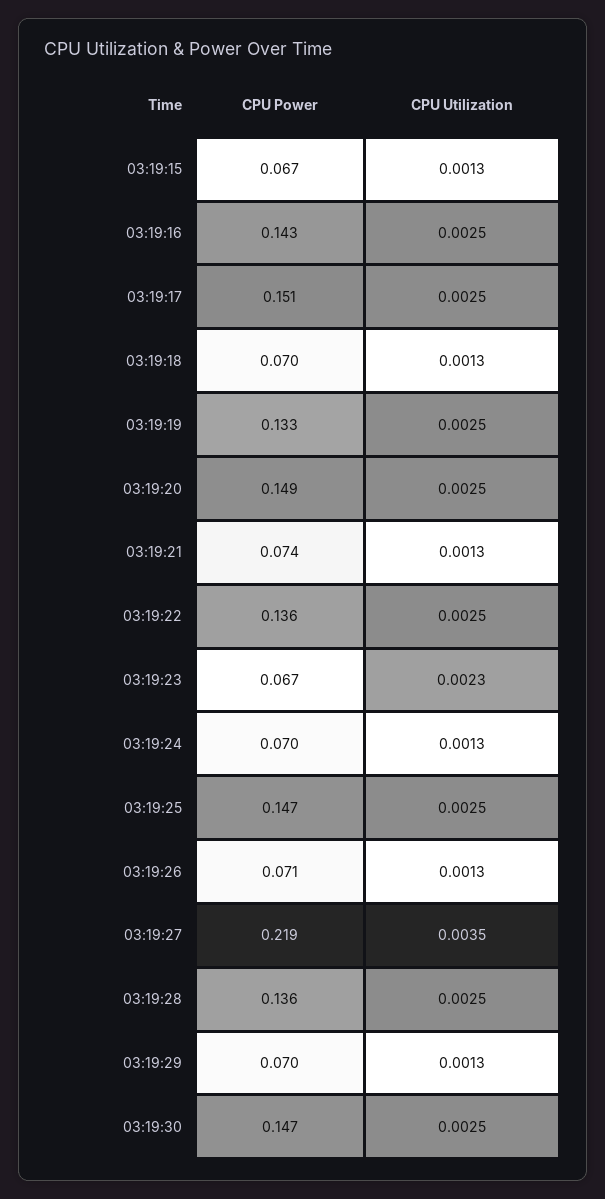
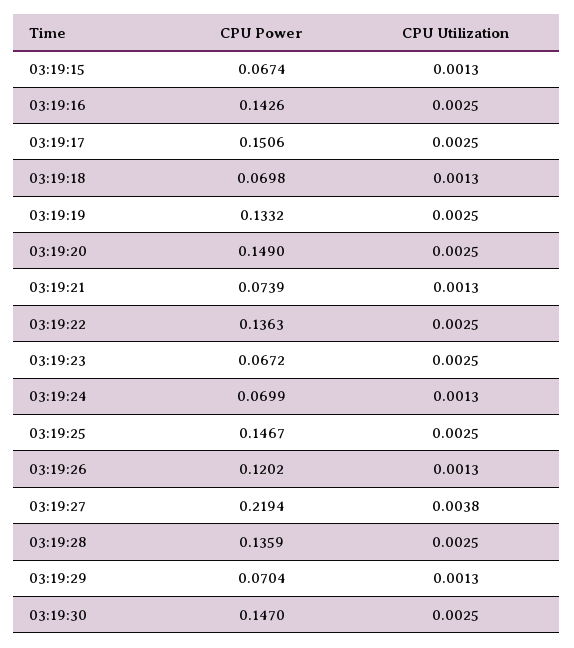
  {
    "CPU Power": {
      "03:19:15": 0.0674,
      "03:19:16": 0.1426,
      "03:19:17": 0.1506,
      "03:19:18": 0.0698,
      "03:19:19": 0.1332,
      "03:19:20": 0.149,
      "03:19:21": 0.0739,
      "03:19:22": 0.1363,
      "03:19:23": 0.0672,
      "03:19:24": 0.0699,
      "03:19:25": 0.1467,
-     "03:19:26": 0.071,
+     "03:19:26": 0.1202,
      "03:19:27": 0.2194,
      "03:19:28": 0.1359,
      "03:19:29": 0.0704,
      "03:19:30": 0.147
    },
    "CPU Utilization": {
      "03:19:15": 0.0013,
      "03:19:16": 0.0025,
      "03:19:17": 0.0025,
      "03:19:18": 0.0013,
      "03:19:19": 0.0025,
      "03:19:20": 0.0025,
      "03:19:21": 0.0013,
      "03:19:22": 0.0025,
-     "03:19:23": 0.0023,
+     "03:19:23": 0.0025,
      "03:19:24": 0.0013,
      "03:19:25": 0.0025,
      "03:19:26": 0.0013,
-     "03:19:27": 0.0035,
+     "03:19:27": 0.0038,
      "03:19:28": 0.0025,
      "03:19:29": 0.0013,
      "03:19:30": 0.0025
    }
  }

